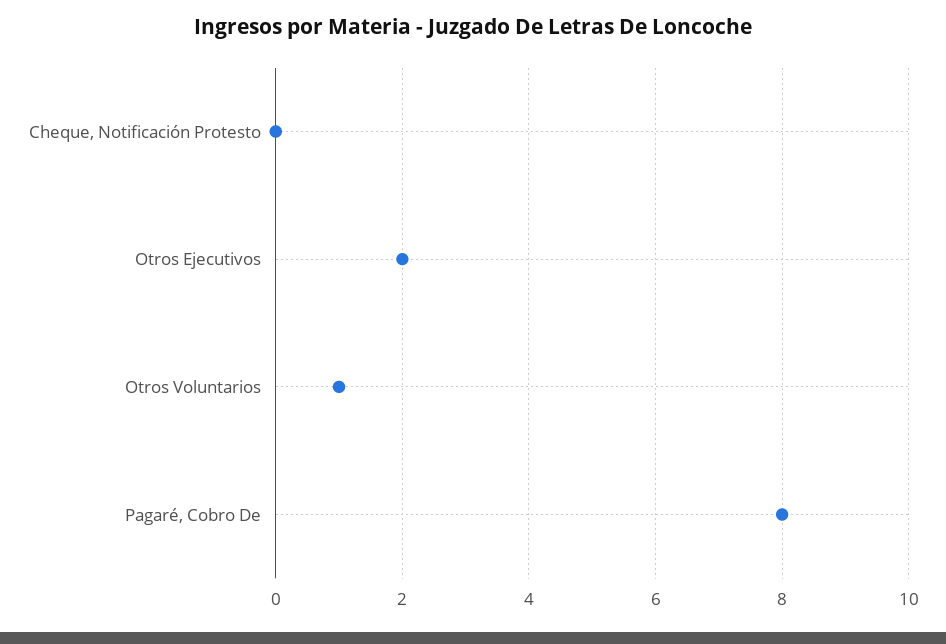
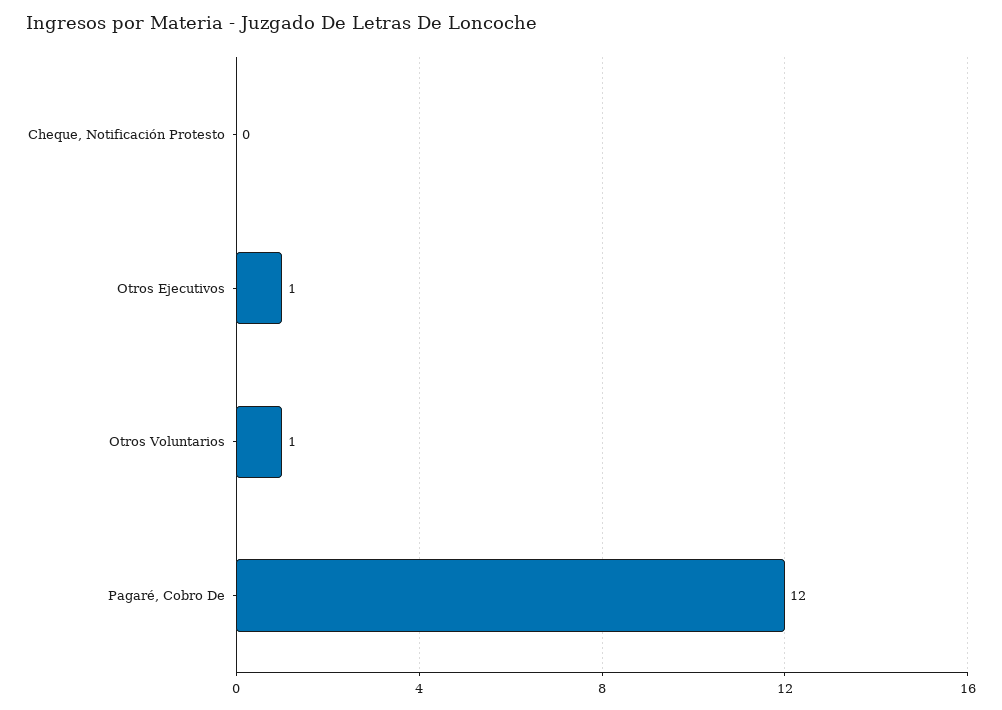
  {
    "Cheque, Notificación Protesto": 0,
-   "Otros Ejecutivos": 2,
+   "Otros Ejecutivos": 1,
    "Otros Voluntarios": 1,
-   "Pagaré, Cobro De": 8
+   "Pagaré, Cobro De": 12
  }

